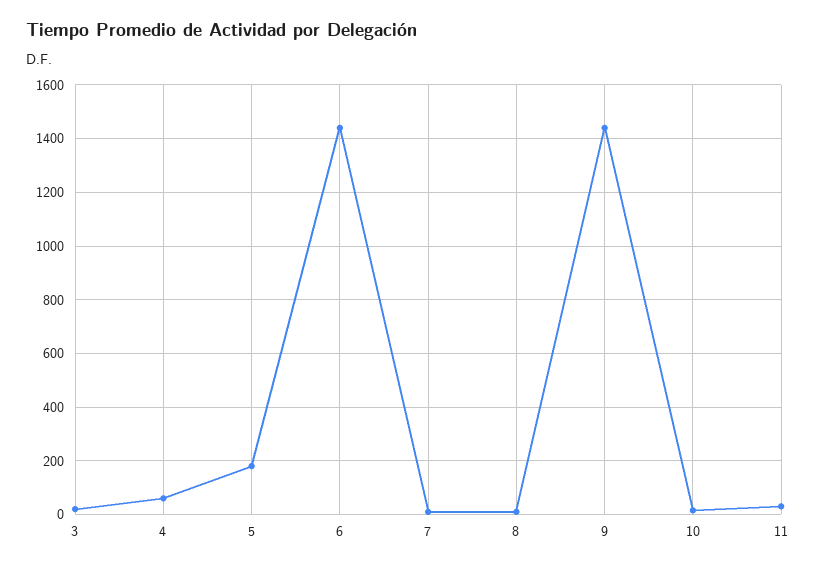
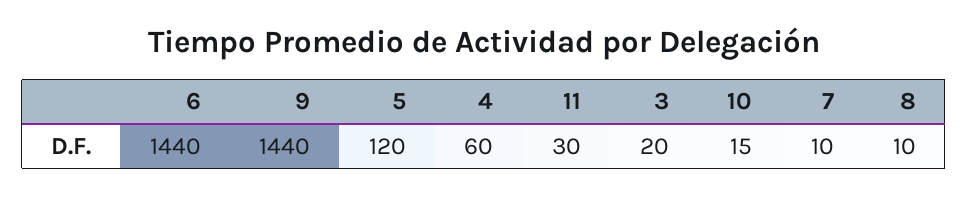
  {
    "3": 20,
    "4": 60,
-   "5": 175,
+   "5": 120,
    "6": 1440,
    "7": 10,
    "8": 10,
    "9": 1440,
    "10": 15,
    "11": 30
  }

